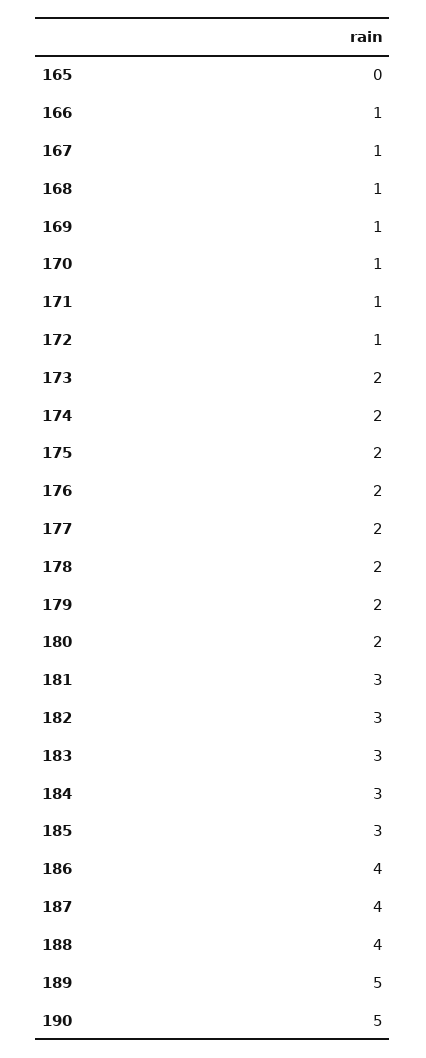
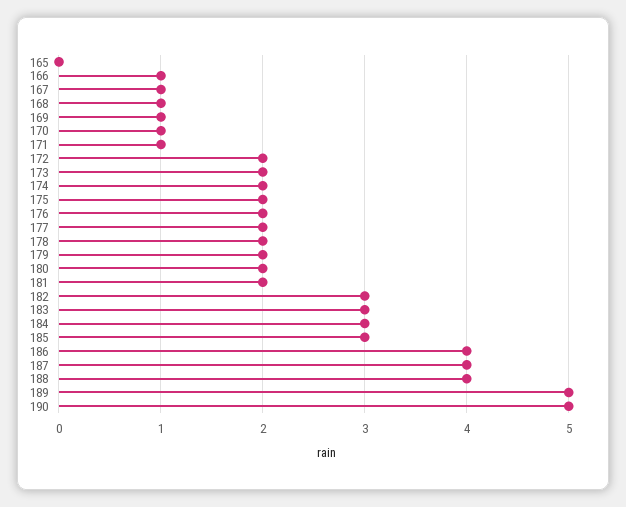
  {
    "165": 0,
    "166": 1,
    "167": 1,
    "168": 1,
    "169": 1,
    "170": 1,
    "171": 1,
-   "172": 1,
+   "172": 2,
    "173": 2,
    "174": 2,
    "175": 2,
    "176": 2,
    "177": 2,
    "178": 2,
    "179": 2,
    "180": 2,
-   "181": 3,
+   "181": 2,
    "182": 3,
    "183": 3,
    "184": 3,
    "185": 3,
    "186": 4,
    "187": 4,
    "188": 4,
    "189": 5,
    "190": 5
  }

